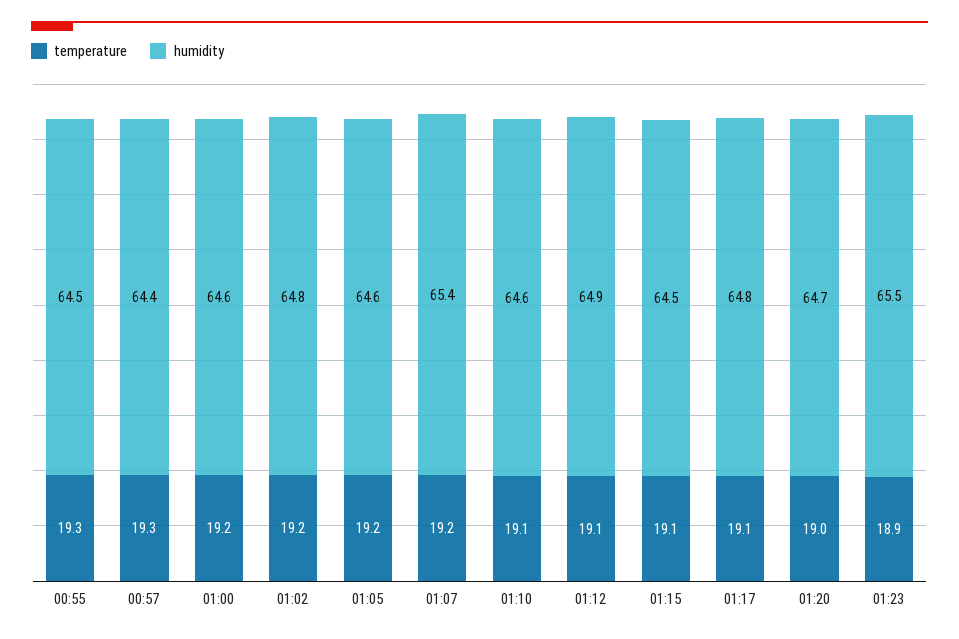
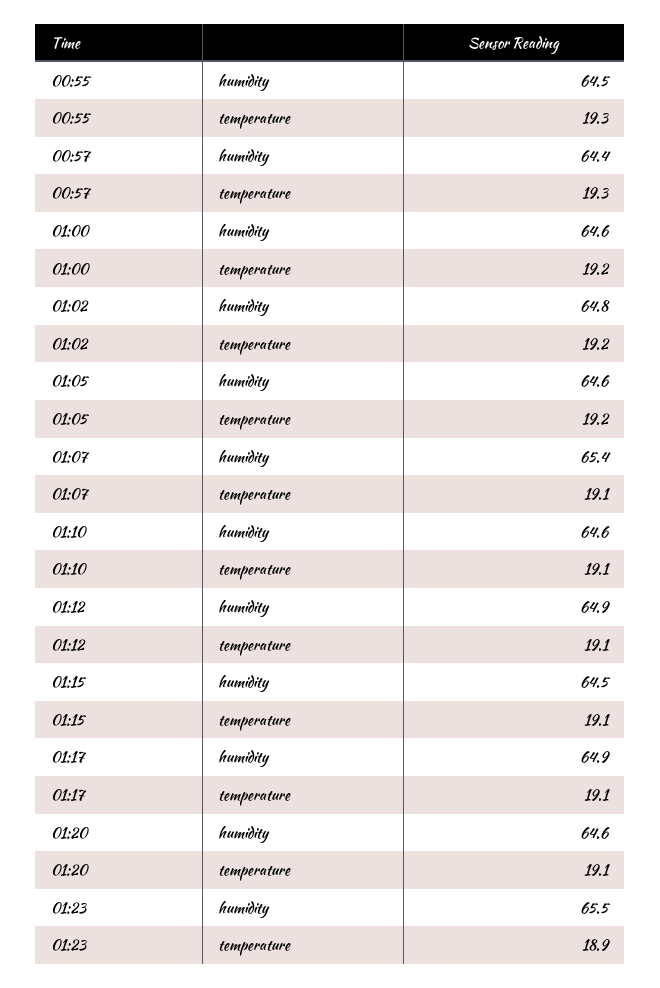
  {
    "temperature": {
      "00:55": 19.3,
      "00:57": 19.3,
      "01:00": 19.2,
      "01:02": 19.2,
      "01:05": 19.2,
-     "01:07": 19.2,
+     "01:07": 19.1,
      "01:10": 19.1,
      "01:12": 19.1,
      "01:15": 19.1,
      "01:17": 19.1,
-     "01:20": 19,
+     "01:20": 19.1,
      "01:23": 18.9
    },
    "humidity": {
      "00:55": 64.5,
      "00:57": 64.4,
      "01:00": 64.6,
      "01:02": 64.8,
      "01:05": 64.6,
      "01:07": 65.4,
      "01:10": 64.6,
      "01:12": 64.9,
      "01:15": 64.5,
-     "01:17": 64.8,
+     "01:17": 64.9,
-     "01:20": 64.7,
+     "01:20": 64.6,
      "01:23": 65.5
    }
  }

